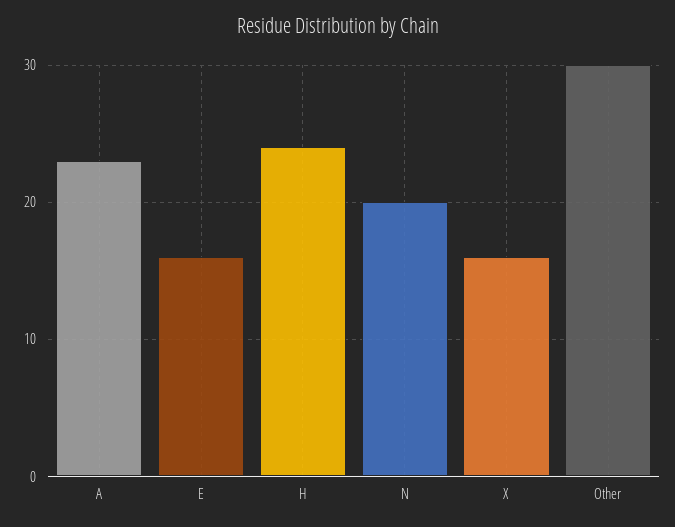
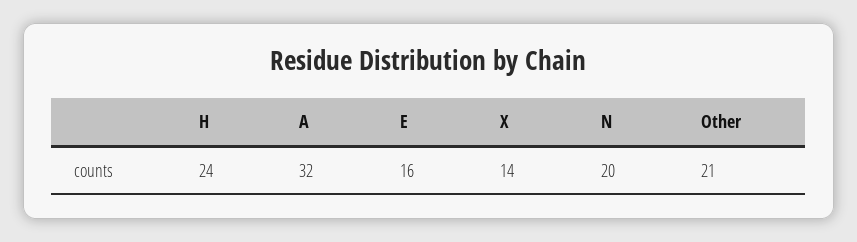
  {
-   "A": 23,
+   "A": 32,
    "E": 16,
    "H": 24,
    "N": 20,
-   "X": 16,
+   "X": 14,
-   "Other": 30
+   "Other": 21
  }

